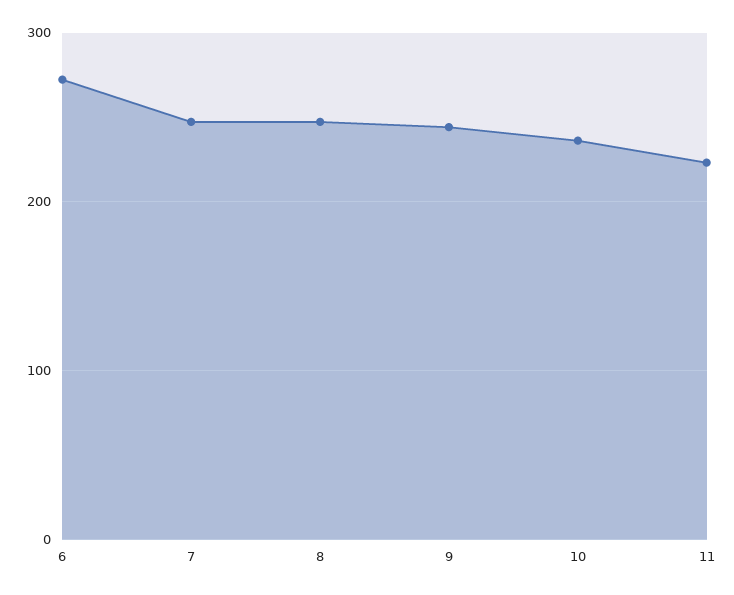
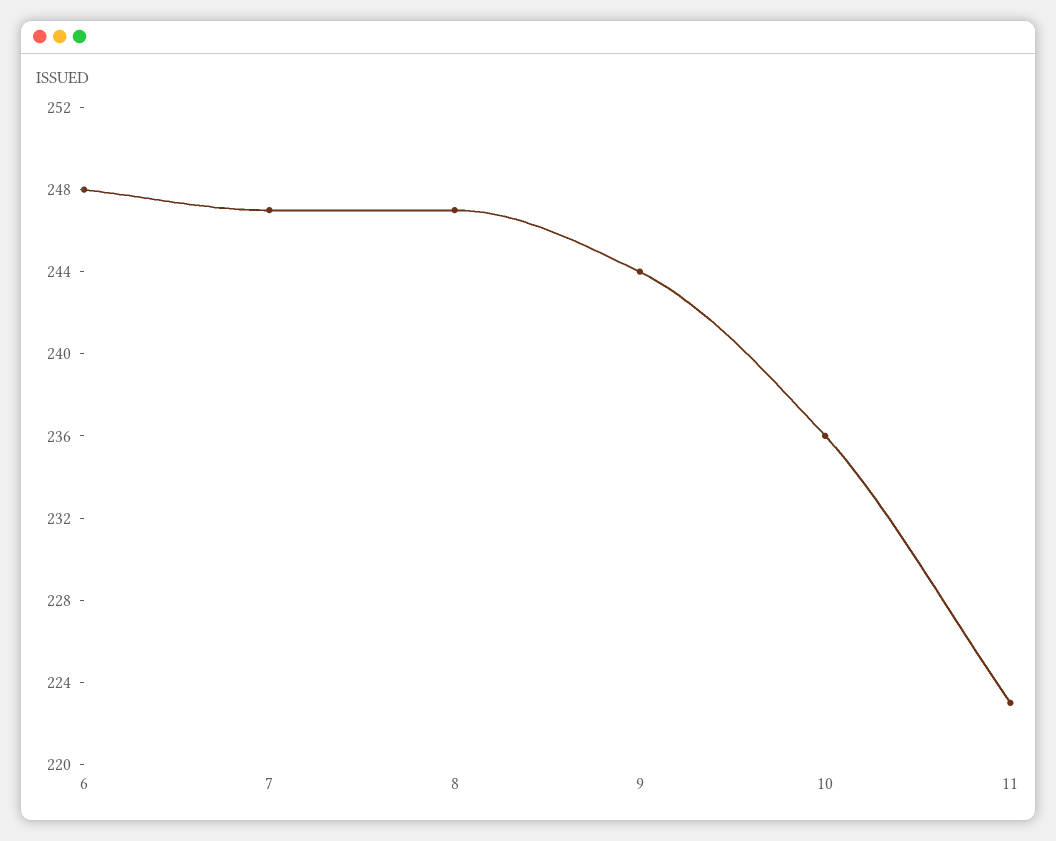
  {
-   "6": 270,
+   "6": 248,
    "7": 247,
    "8": 247,
    "9": 244,
    "10": 236,
    "11": 223
  }

